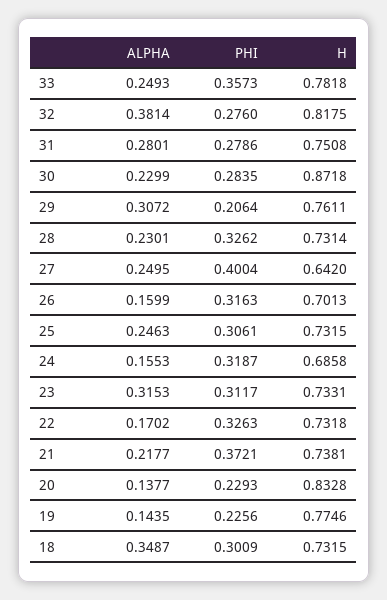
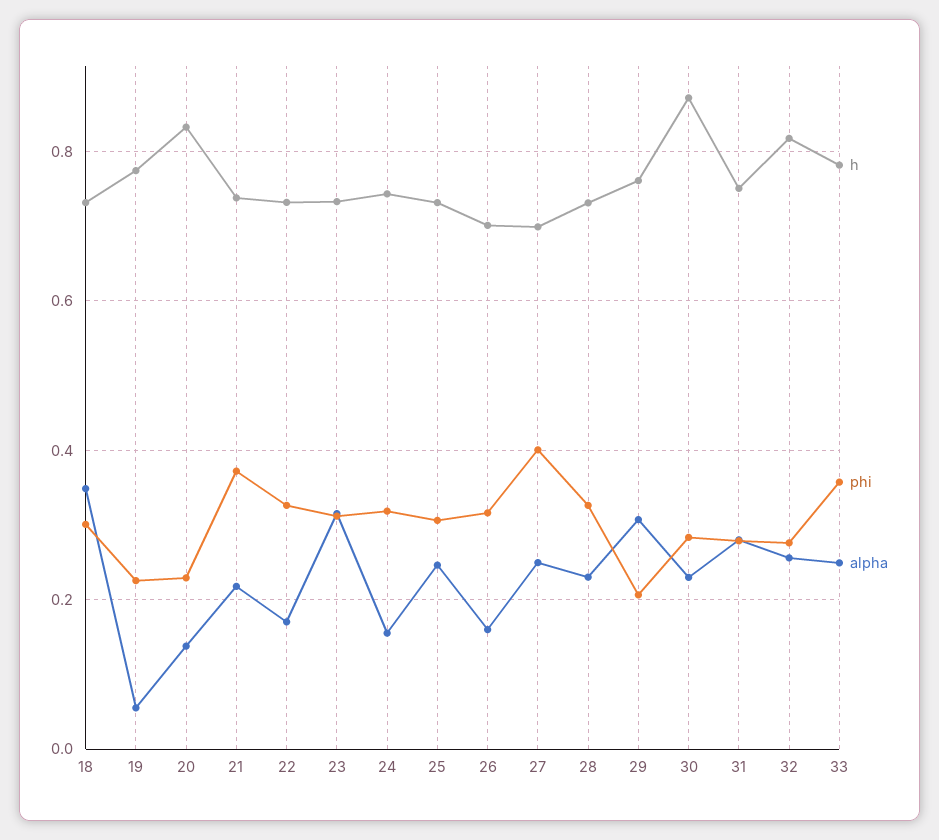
  {
    "ALPHA": {
      "33": 0.2493,
-     "32": 0.3814,
+     "32": 0.26,
      "31": 0.2801,
      "30": 0.2299,
      "29": 0.3072,
      "28": 0.2301,
      "27": 0.2495,
      "26": 0.1599,
      "25": 0.2463,
      "24": 0.1553,
      "23": 0.3153,
      "22": 0.1702,
      "21": 0.2177,
      "20": 0.1377,
-     "19": 0.1435,
+     "19": 0.06,
      "18": 0.3487
    },
    "PHI": {
      "33": 0.3573,
      "32": 0.276,
      "31": 0.2786,
      "30": 0.2835,
      "29": 0.2064,
      "28": 0.3262,
      "27": 0.4004,
      "26": 0.3163,
      "25": 0.3061,
      "24": 0.3187,
      "23": 0.3117,
      "22": 0.3263,
      "21": 0.3721,
      "20": 0.2293,
      "19": 0.2256,
      "18": 0.3009
    },
    "H": {
      "33": 0.7818,
      "32": 0.8175,
      "31": 0.7508,
      "30": 0.8718,
      "29": 0.7611,
      "28": 0.7314,
-     "27": 0.642,
+     "27": 0.7,
      "26": 0.7013,
      "25": 0.7315,
-     "24": 0.6858,
+     "24": 0.74,
      "23": 0.7331,
      "22": 0.7318,
      "21": 0.7381,
      "20": 0.8328,
      "19": 0.7746,
      "18": 0.7315
    }
  }

